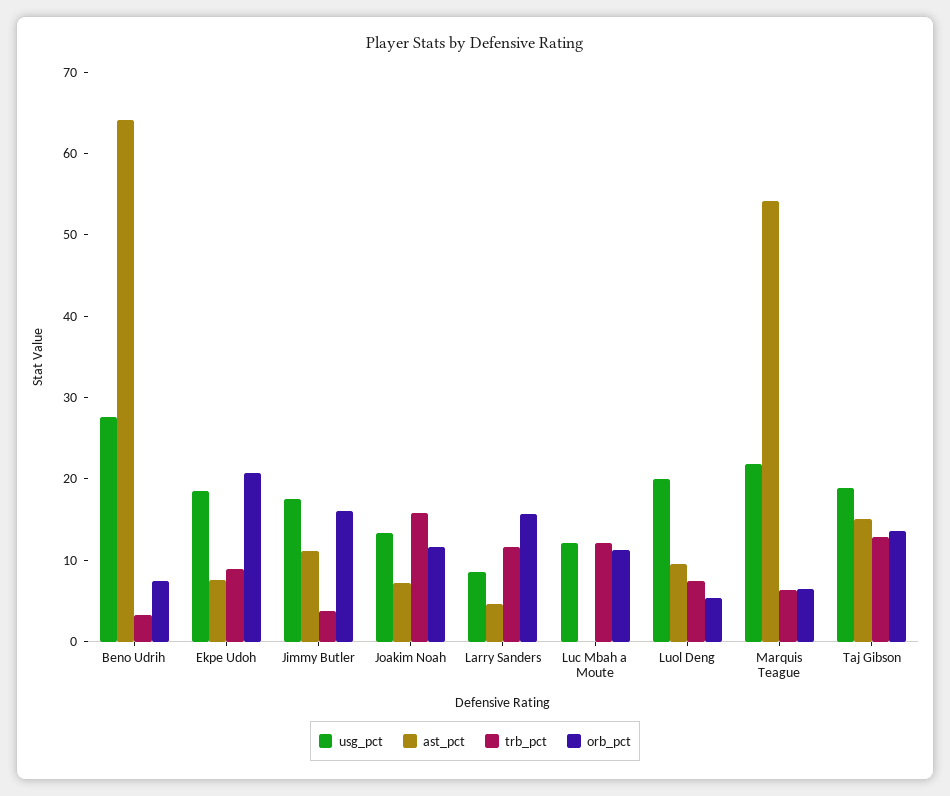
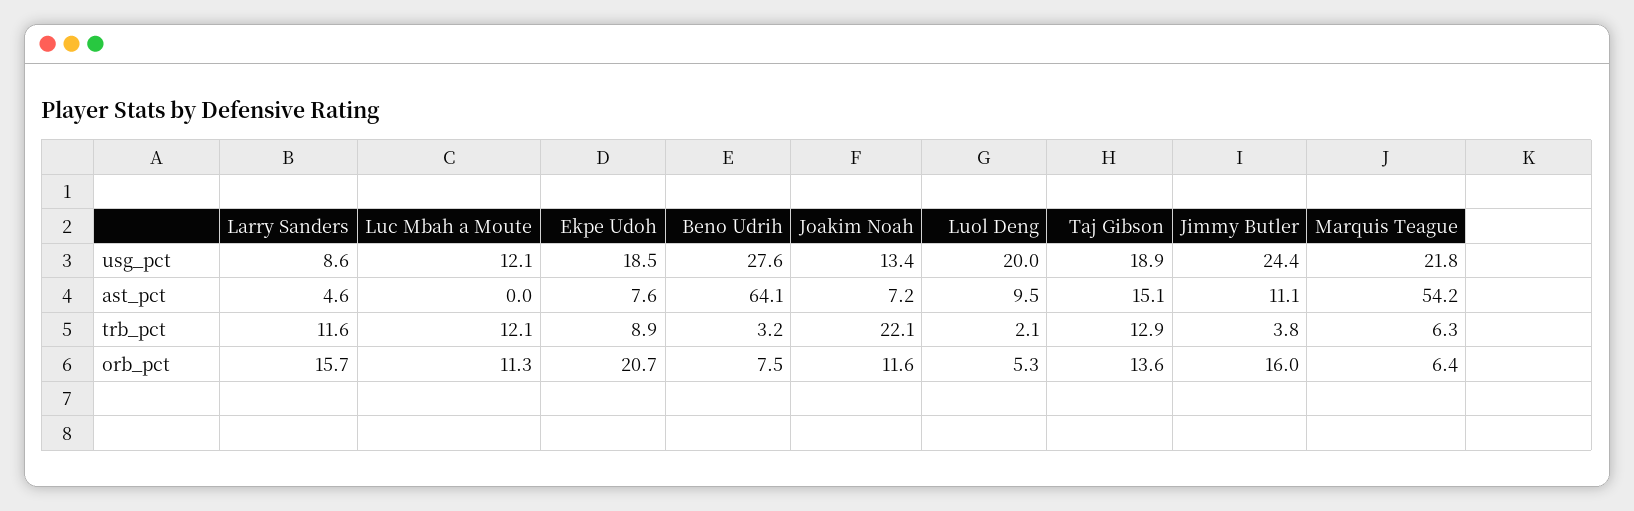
  {
    "usg_pct": {
      "Beno Udrih": 27.6,
      "Ekpe Udoh": 18.5,
-     "Jimmy Butler": 18,
+     "Jimmy Butler": 24.4,
      "Joakim Noah": 13.4,
      "Larry Sanders": 8.6,
      "Luc Mbah a Moute": 12.1,
      "Luol Deng": 20,
      "Marquis Teague": 21.8,
      "Taj Gibson": 18.9
    },
    "ast_pct": {
      "Beno Udrih": 64.1,
      "Ekpe Udoh": 7.6,
      "Jimmy Butler": 11.1,
      "Joakim Noah": 7.2,
      "Larry Sanders": 4.6,
      "Luc Mbah a Moute": 0,
      "Luol Deng": 9.5,
      "Marquis Teague": 54.2,
      "Taj Gibson": 15.1
    },
    "trb_pct": {
      "Beno Udrih": 3.2,
      "Ekpe Udoh": 8.9,
      "Jimmy Butler": 3.8,
-     "Joakim Noah": 16,
+     "Joakim Noah": 22.1,
      "Larry Sanders": 11.6,
      "Luc Mbah a Moute": 12.1,
-     "Luol Deng": 8,
+     "Luol Deng": 2.1,
      "Marquis Teague": 6.3,
      "Taj Gibson": 12.9
    },
    "orb_pct": {
      "Beno Udrih": 7.5,
      "Ekpe Udoh": 20.7,
      "Jimmy Butler": 16,
      "Joakim Noah": 11.6,
      "Larry Sanders": 15.7,
      "Luc Mbah a Moute": 11.3,
      "Luol Deng": 5.3,
      "Marquis Teague": 6.4,
      "Taj Gibson": 13.6
    }
  }

